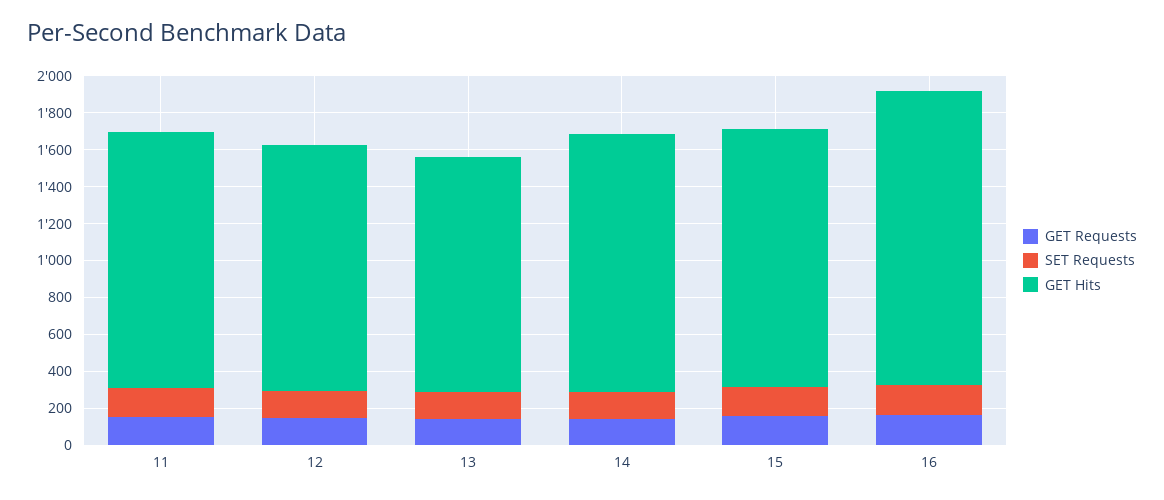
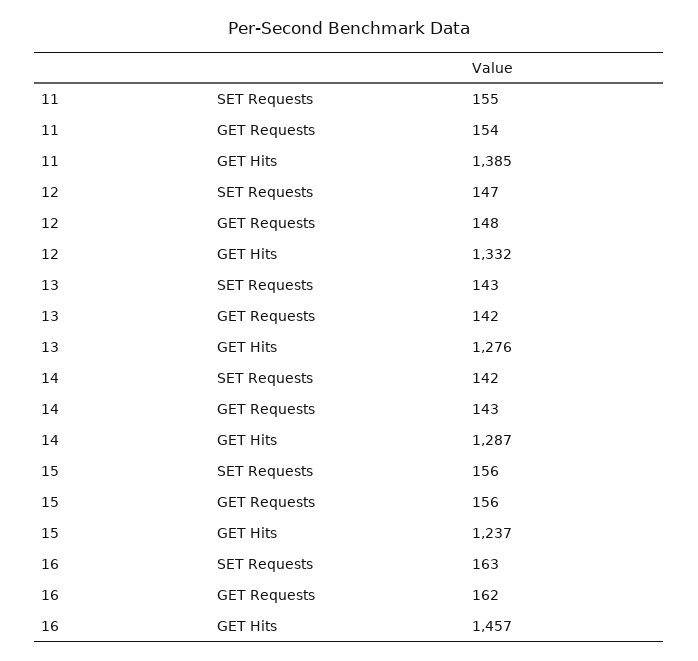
  {
    "GET Requests": {
      "11": 154,
      "12": 148,
      "13": 142,
      "14": 143,
      "15": 156,
      "16": 162
    },
    "SET Requests": {
      "11": 155,
      "12": 147,
      "13": 143,
      "14": 142,
      "15": 156,
      "16": 163
    },
    "GET Hits": {
      "11": 1385,
      "12": 1332,
      "13": 1276,
-     "14": 1400,
+     "14": 1287,
-     "15": 1400,
+     "15": 1237,
-     "16": 1600
+     "16": 1457
    }
  }

